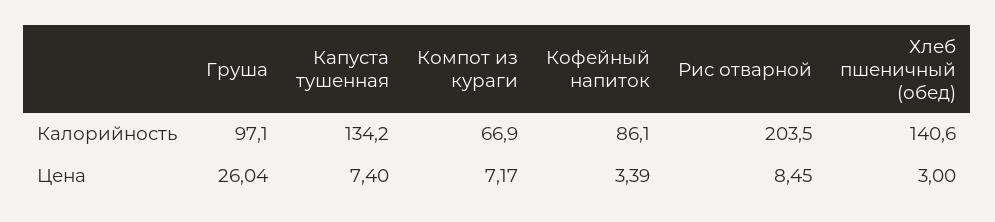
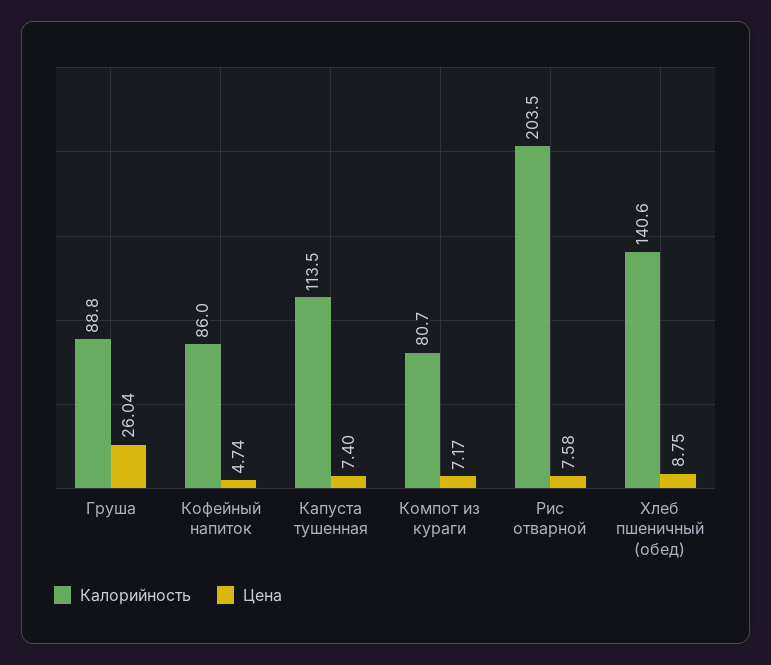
  {
    "Калорийность": {
-     "Груша": 97.1,
+     "Груша": 88.8,
-     "Капуста тушенная": 134.2,
+     "Капуста тушенная": 113.5,
-     "Компот из кураги": 66.9,
+     "Компот из кураги": 80.7,
-     "Кофейный напиток": 86.1,
+     "Кофейный напиток": 86,
      "Рис отварной": 203.5,
      "Хлеб пшеничный (обед)": 140.6
    },
    "Цена": {
      "Груша": 26.04,
      "Капуста тушенная": 7.4,
      "Компот из кураги": 7.17,
-     "Кофейный напиток": 3.39,
+     "Кофейный напиток": 4.74,
-     "Рис отварной": 8.45,
+     "Рис отварной": 7.58,
-     "Хлеб пшеничный (обед)": 3
+     "Хлеб пшеничный (обед)": 8.75
    }
  }

